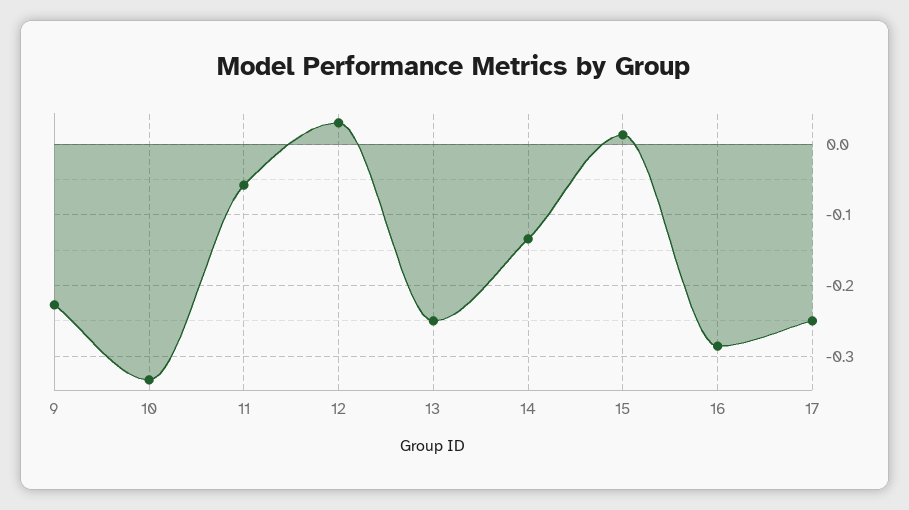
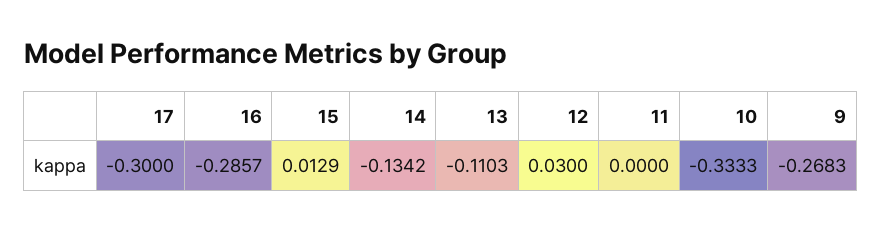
  {
-   "9": -0.23,
+   "9": -0.2683,
    "10": -0.3333,
-   "11": -0.06,
+   "11": 0,
    "12": 0.03,
-   "13": -0.25,
+   "13": -0.1103,
    "14": -0.1342,
    "15": 0.0129,
    "16": -0.2857,
-   "17": -0.25
+   "17": -0.3
  }

